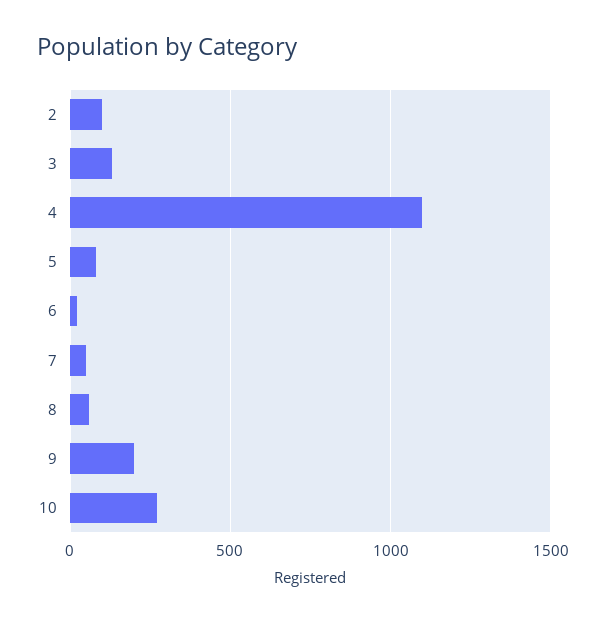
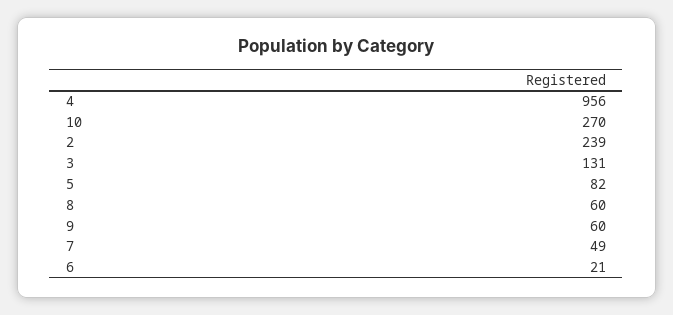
  {
-   "2": 100,
+   "2": 239,
    "3": 131,
-   "4": 1100,
+   "4": 956,
    "5": 82,
    "6": 21,
    "7": 49,
    "8": 60,
-   "9": 200,
+   "9": 60,
    "10": 270
  }

